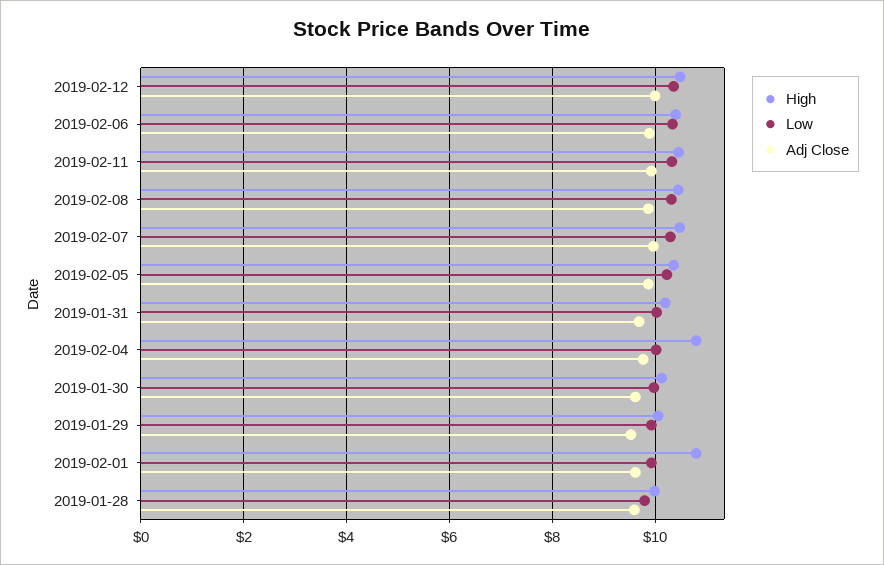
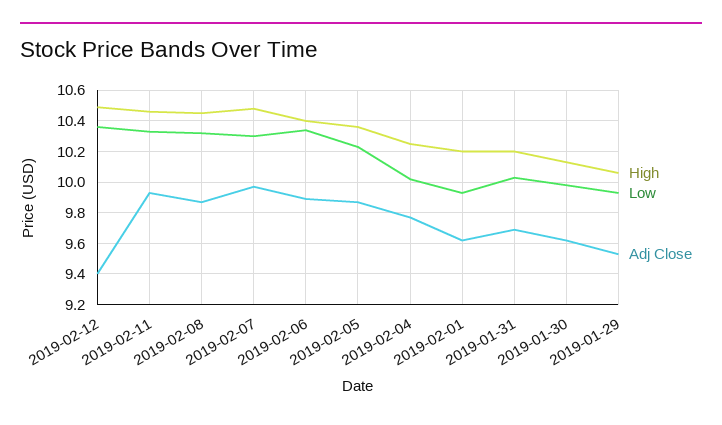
  {
    "High": {
      "2019-02-12": 10.5,
      "2019-02-06": 10.4,
      "2019-02-11": 10.45,
      "2019-02-08": 10.45,
      "2019-02-07": 10.5,
      "2019-02-05": 10.35,
      "2019-01-31": 10.2,
-     "2019-02-04": 10.8,
+     "2019-02-04": 10.25,
      "2019-01-30": 10.15,
      "2019-01-29": 10.05,
-     "2019-02-01": 10.8,
+     "2019-02-01": 10.2
-     "2019-01-28": 10
    },
    "Low": {
      "2019-02-12": 10.35,
      "2019-02-06": 10.35,
      "2019-02-11": 10.35,
      "2019-02-08": 10.3,
      "2019-02-07": 10.3,
      "2019-02-05": 10.25,
      "2019-01-31": 10.05,
      "2019-02-04": 10,
      "2019-01-30": 10,
      "2019-01-29": 9.95,
-     "2019-02-01": 9.95,
+     "2019-02-01": 9.95
-     "2019-01-28": 9.8
    },
    "Adj Close": {
-     "2019-02-12": 10,
+     "2019-02-12": 9.4,
      "2019-02-06": 9.9,
      "2019-02-11": 9.95,
      "2019-02-08": 9.85,
      "2019-02-07": 9.95,
      "2019-02-05": 9.85,
      "2019-01-31": 9.7,
      "2019-02-04": 9.75,
      "2019-01-30": 9.6,
      "2019-01-29": 9.55,
-     "2019-02-01": 9.6,
+     "2019-02-01": 9.6
-     "2019-01-28": 9.6
    }
  }

